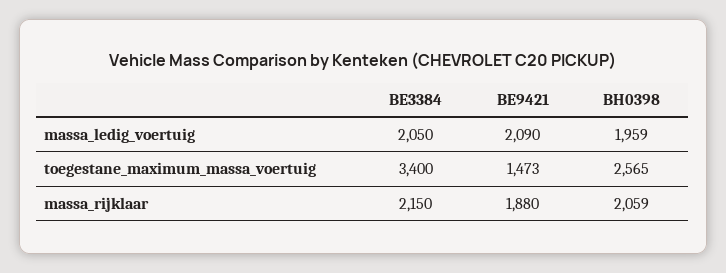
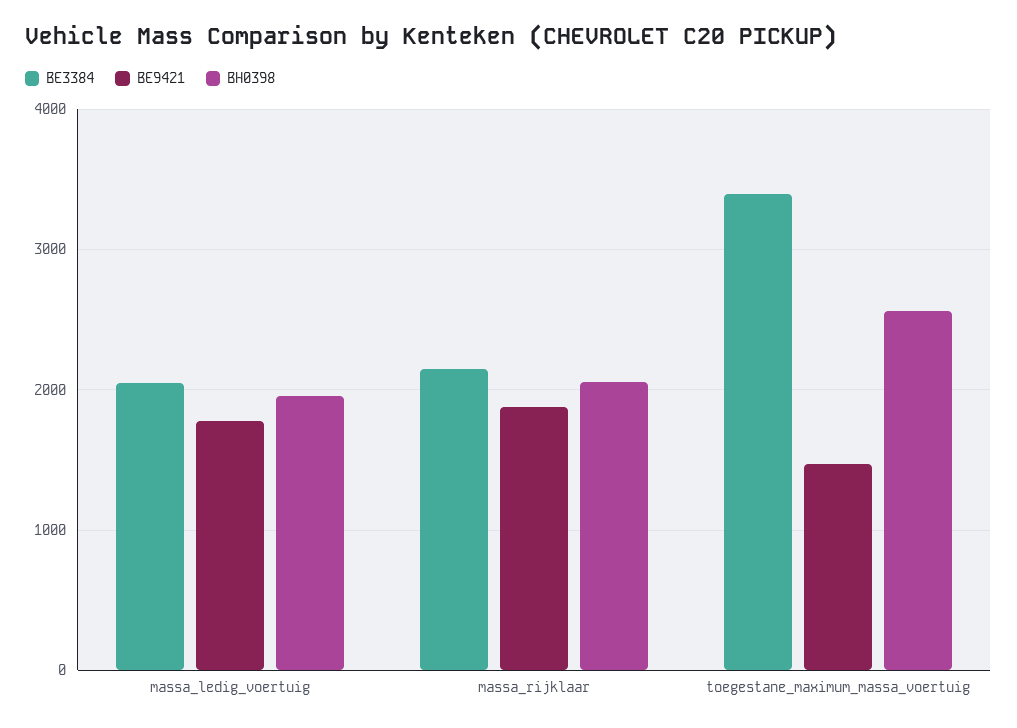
  {
    "BE3384": {
      "massa_ledig_voertuig": 2050,
      "toegestane_maximum_massa_voertuig": 3400,
      "massa_rijklaar": 2150
    },
    "BE9421": {
-     "massa_ledig_voertuig": 2090,
+     "massa_ledig_voertuig": 1800,
      "toegestane_maximum_massa_voertuig": 1473,
      "massa_rijklaar": 1880
    },
    "BH0398": {
      "massa_ledig_voertuig": 1959,
      "toegestane_maximum_massa_voertuig": 2565,
      "massa_rijklaar": 2059
    }
  }

